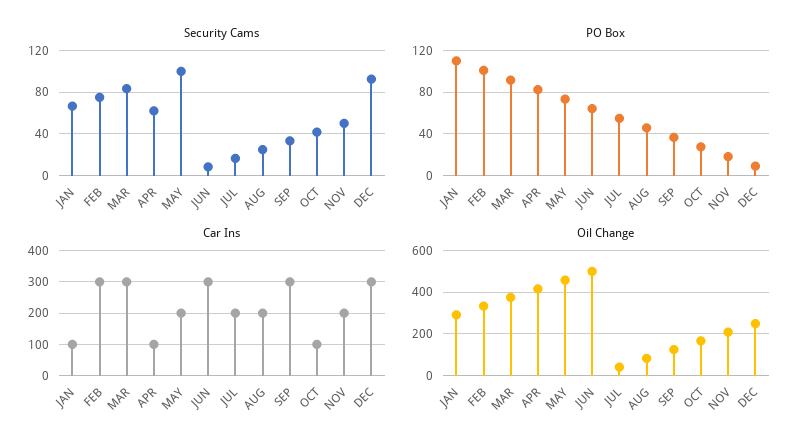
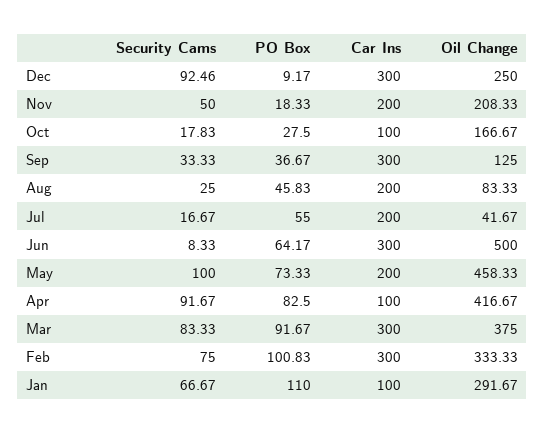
  {
    "Security Cams": {
      "JAN": 66.67,
      "FEB": 75,
      "MAR": 83.33,
-     "APR": 60,
+     "APR": 91.67,
      "MAY": 100,
      "JUN": 8.33,
      "JUL": 16.67,
      "AUG": 25,
      "SEP": 33.33,
-     "OCT": 40,
+     "OCT": 17.83,
      "NOV": 50,
      "DEC": 92.46
    },
    "PO Box": {
      "JAN": 110,
      "FEB": 100.83,
      "MAR": 91.67,
      "APR": 82.5,
      "MAY": 73.33,
      "JUN": 64.17,
      "JUL": 55,
      "AUG": 45.83,
      "SEP": 36.67,
      "OCT": 27.5,
      "NOV": 18.33,
      "DEC": 9.17
    },
    "Car Ins": {
      "JAN": 100,
      "FEB": 300,
      "MAR": 300,
      "APR": 100,
      "MAY": 200,
      "JUN": 300,
      "JUL": 200,
      "AUG": 200,
      "SEP": 300,
      "OCT": 100,
      "NOV": 200,
      "DEC": 300
    },
    "Oil Change": {
      "JAN": 291.67,
      "FEB": 333.33,
      "MAR": 375,
      "APR": 416.67,
      "MAY": 458.33,
      "JUN": 500,
      "JUL": 41.67,
      "AUG": 83.33,
      "SEP": 125,
      "OCT": 166.67,
      "NOV": 208.33,
      "DEC": 250
    }
  }

